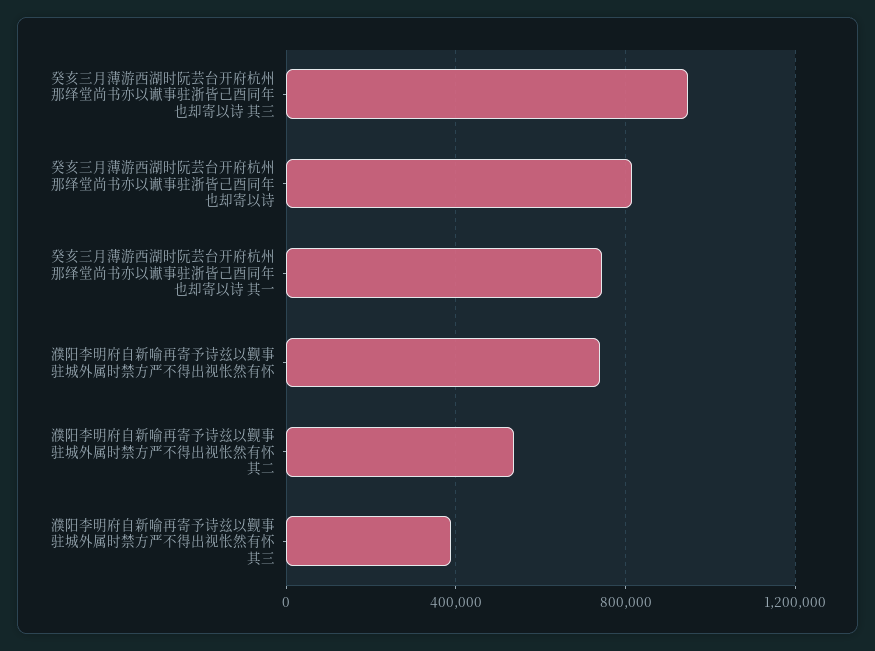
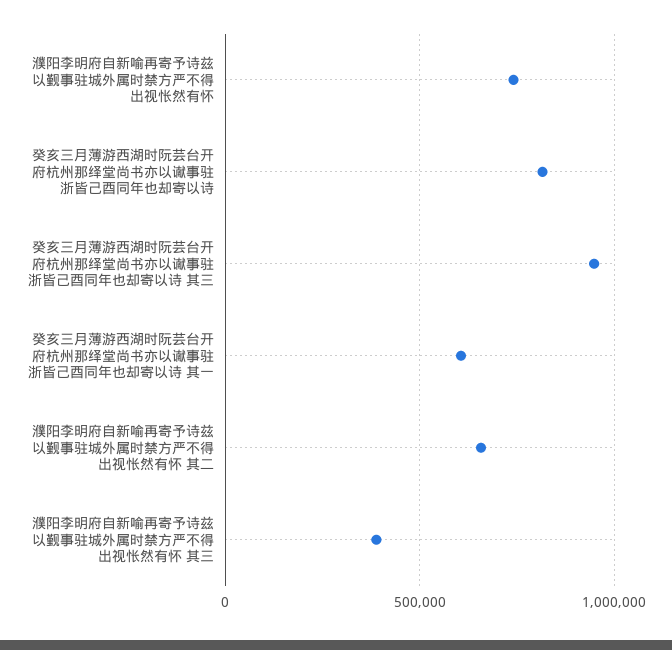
  {
    "癸亥三月薄游西湖时阮芸台开府杭州那绎堂尚书亦以谳事驻浙皆己酉同年也却寄以诗 其三": 950000,
    "癸亥三月薄游西湖时阮芸台开府杭州那绎堂尚书亦以谳事驻浙皆己酉同年也却寄以诗": 800000,
-   "癸亥三月薄游西湖时阮芸台开府杭州那绎堂尚书亦以谳事驻浙皆己酉同年也却寄以诗 其一": 750000,
+   "癸亥三月薄游西湖时阮芸台开府杭州那绎堂尚书亦以谳事驻浙皆己酉同年也却寄以诗 其一": 600000,
    "濮阳李明府自新喻再寄予诗兹以觐事驻城外属时禁方严不得出视怅然有怀": 750000,
-   "濮阳李明府自新喻再寄予诗兹以觐事驻城外属时禁方严不得出视怅然有怀 其二": 550000,
+   "濮阳李明府自新喻再寄予诗兹以觐事驻城外属时禁方严不得出视怅然有怀 其二": 650000,
    "濮阳李明府自新喻再寄予诗兹以觐事驻城外属时禁方严不得出视怅然有怀 其三": 400000
  }

